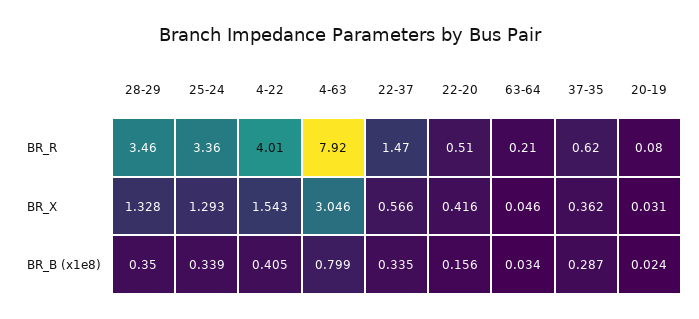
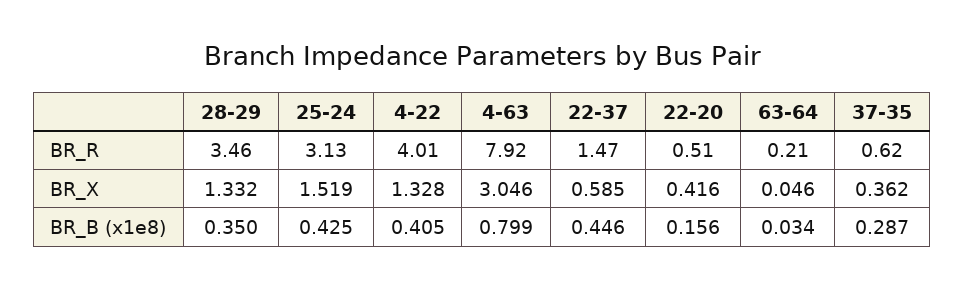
  {
    "28-29": {
      "BR_R": 3.46,
-     "BR_X": 1.328,
+     "BR_X": 1.332,
      "BR_B (x1e8)": 0.35
    },
    "25-24": {
-     "BR_R": 3.36,
+     "BR_R": 3.13,
-     "BR_X": 1.293,
+     "BR_X": 1.519,
-     "BR_B (x1e8)": 0.339
+     "BR_B (x1e8)": 0.425
    },
    "4-22": {
      "BR_R": 4.01,
-     "BR_X": 1.543,
+     "BR_X": 1.328,
      "BR_B (x1e8)": 0.405
    },
    "4-63": {
      "BR_R": 7.92,
      "BR_X": 3.046,
      "BR_B (x1e8)": 0.799
    },
    "22-37": {
      "BR_R": 1.47,
-     "BR_X": 0.566,
+     "BR_X": 0.585,
-     "BR_B (x1e8)": 0.335
+     "BR_B (x1e8)": 0.446
    },
    "22-20": {
      "BR_R": 0.51,
      "BR_X": 0.416,
      "BR_B (x1e8)": 0.156
    },
    "63-64": {
      "BR_R": 0.21,
      "BR_X": 0.046,
      "BR_B (x1e8)": 0.034
    },
    "37-35": {
      "BR_R": 0.62,
      "BR_X": 0.362,
      "BR_B (x1e8)": 0.287
-   },
+   }
-   "20-19": {
-     "BR_R": 0.08,
-     "BR_X": 0.031,
-     "BR_B (x1e8)": 0.024
-   }
  }

